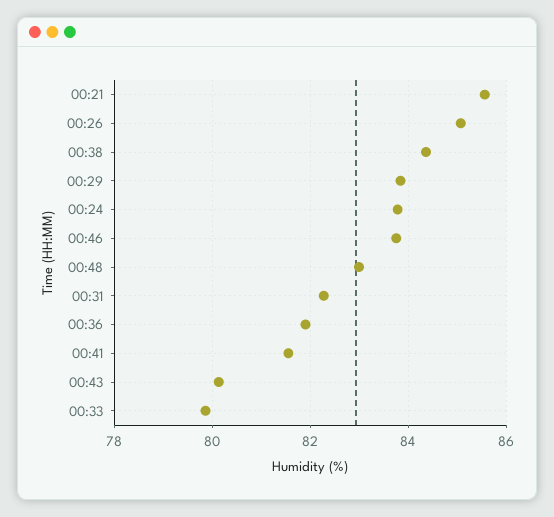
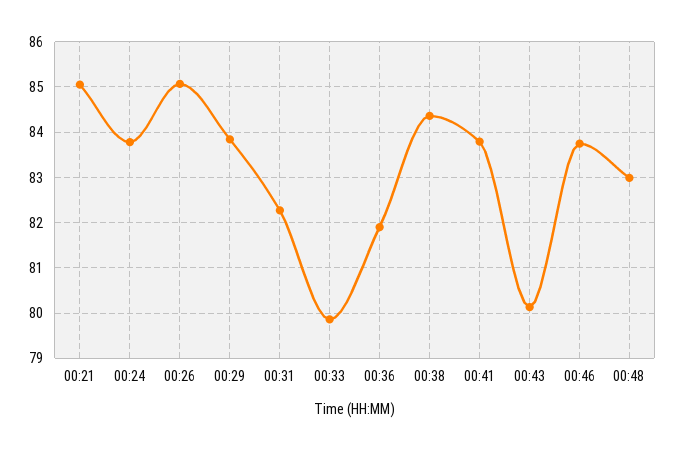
  {
-   "00:21": 85.6,
+   "00:21": 85,
    "00:26": 85,
    "00:38": 84.4,
    "00:29": 83.8,
    "00:24": 83.8,
    "00:46": 83.8,
    "00:48": 83,
    "00:31": 82.2,
    "00:36": 82,
-   "00:41": 81.6,
+   "00:41": 83.8,
    "00:43": 80.2,
    "00:33": 79.8
  }

